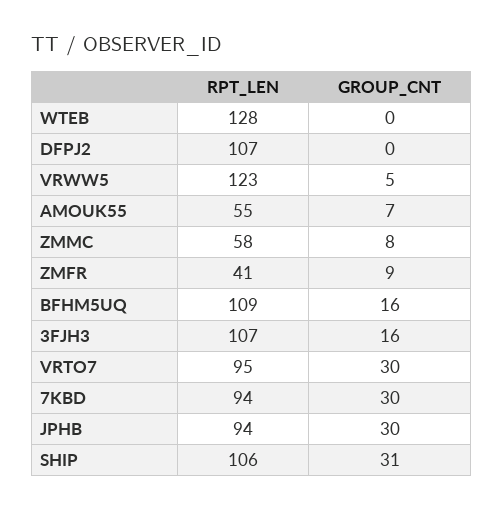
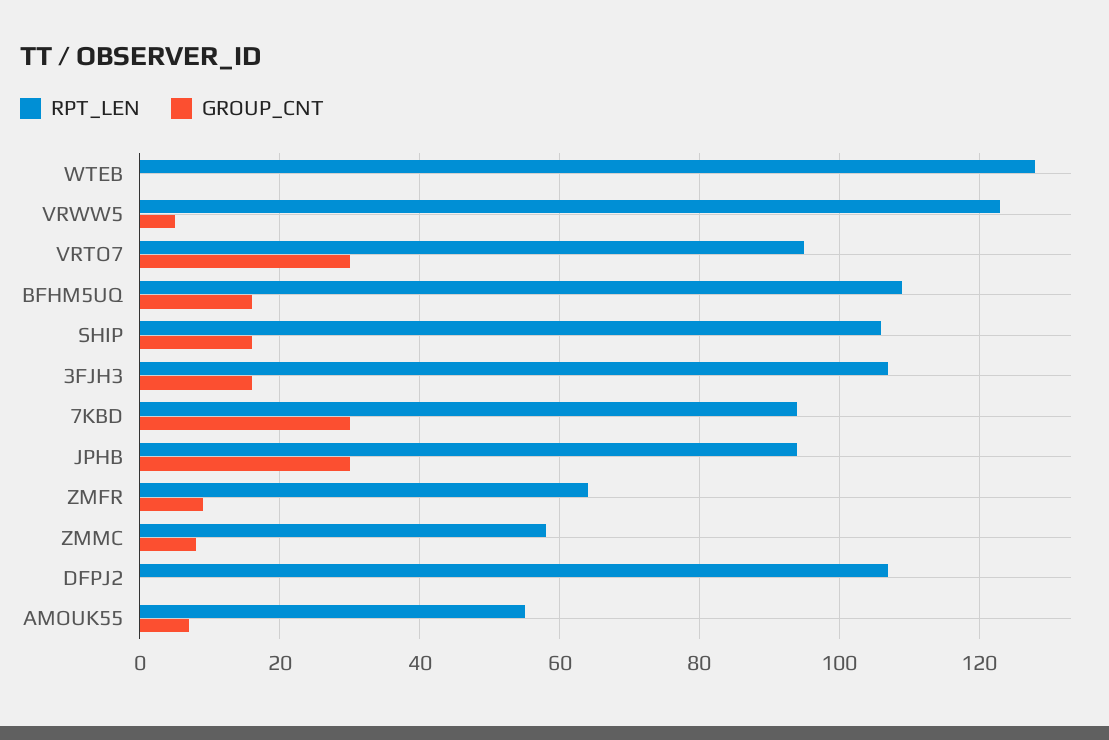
  {
    "RPT_LEN": {
      "WTEB": 128,
      "DFPJ2": 107,
      "VRWW5": 123,
      "AMOUK55": 55,
      "ZMMC": 58,
-     "ZMFR": 41,
+     "ZMFR": 65,
      "BFHM5UQ": 109,
      "3FJH3": 107,
      "VRTO7": 95,
      "7KBD": 94,
      "JPHB": 94,
      "SHIP": 106
    },
    "GROUP_CNT": {
      "WTEB": 0,
      "DFPJ2": 0,
      "VRWW5": 5,
      "AMOUK55": 7,
      "ZMMC": 8,
      "ZMFR": 9,
      "BFHM5UQ": 16,
      "3FJH3": 16,
      "VRTO7": 30,
      "7KBD": 30,
      "JPHB": 30,
-     "SHIP": 31
+     "SHIP": 15
    }
  }

